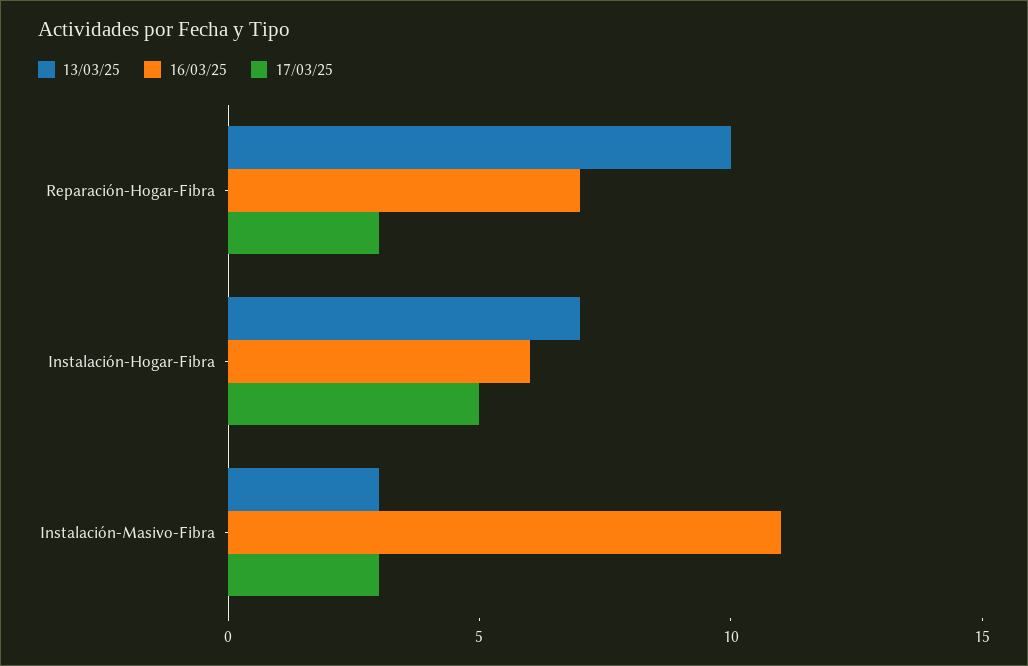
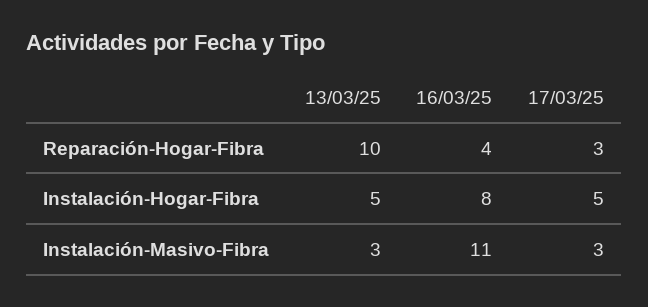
  {
    "13/03/25": {
      "Reparación-Hogar-Fibra": 10,
-     "Instalación-Hogar-Fibra": 7,
+     "Instalación-Hogar-Fibra": 5,
      "Instalación-Masivo-Fibra": 3
    },
    "16/03/25": {
-     "Reparación-Hogar-Fibra": 7,
+     "Reparación-Hogar-Fibra": 4,
-     "Instalación-Hogar-Fibra": 6,
+     "Instalación-Hogar-Fibra": 8,
      "Instalación-Masivo-Fibra": 11
    },
    "17/03/25": {
      "Reparación-Hogar-Fibra": 3,
      "Instalación-Hogar-Fibra": 5,
      "Instalación-Masivo-Fibra": 3
    }
  }

